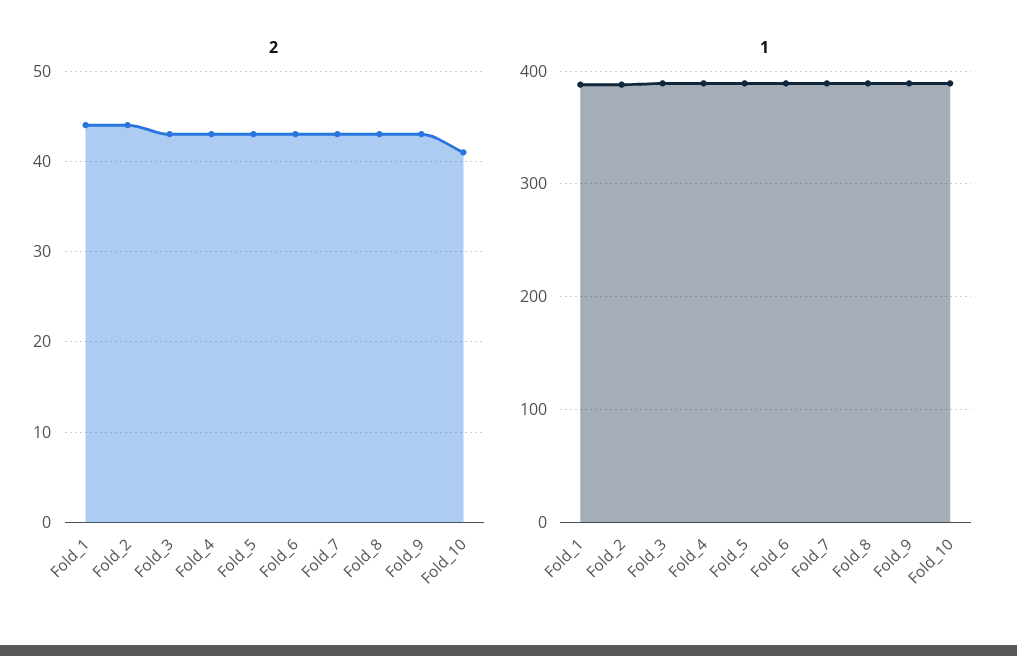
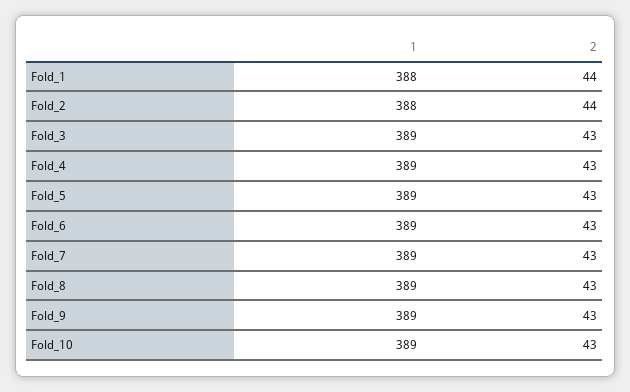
  {
    "2": {
      "Fold_1": 44,
      "Fold_2": 44,
      "Fold_3": 43,
      "Fold_4": 43,
      "Fold_5": 43,
      "Fold_6": 43,
      "Fold_7": 43,
      "Fold_8": 43,
      "Fold_9": 43,
-     "Fold_10": 41
+     "Fold_10": 43
    },
    "1": {
      "Fold_1": 388,
      "Fold_2": 388,
      "Fold_3": 389,
      "Fold_4": 389,
      "Fold_5": 389,
      "Fold_6": 389,
      "Fold_7": 389,
      "Fold_8": 389,
      "Fold_9": 389,
      "Fold_10": 389
    }
  }

